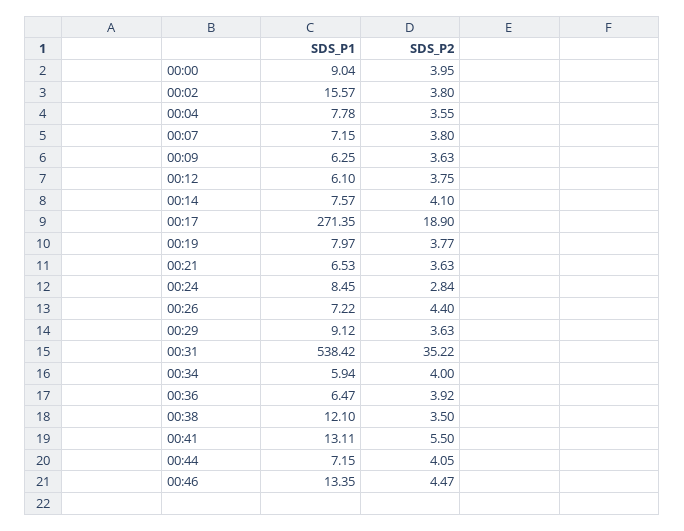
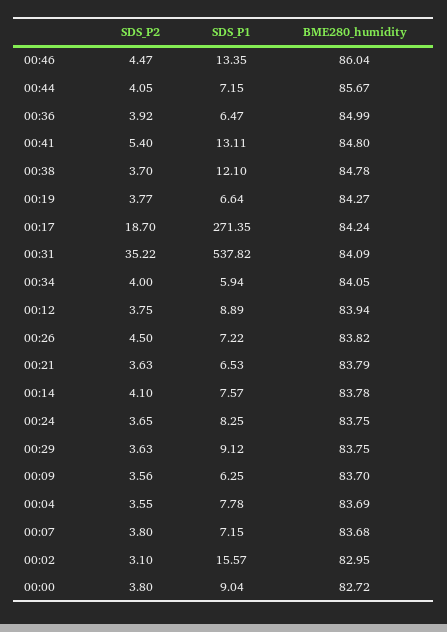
  {
    "SDS_P1": {
      "00:00": 9.04,
      "00:02": 15.57,
      "00:04": 7.78,
      "00:07": 7.15,
      "00:09": 6.25,
-     "00:12": 6.1,
+     "00:12": 8.89,
      "00:14": 7.57,
      "00:17": 271.35,
-     "00:19": 7.97,
+     "00:19": 6.64,
      "00:21": 6.53,
-     "00:24": 8.45,
+     "00:24": 8.25,
      "00:26": 7.22,
      "00:29": 9.12,
-     "00:31": 538.42,
+     "00:31": 537.82,
      "00:34": 5.94,
      "00:36": 6.47,
      "00:38": 12.1,
      "00:41": 13.11,
      "00:44": 7.15,
      "00:46": 13.35
    },
    "SDS_P2": {
-     "00:00": 3.95,
+     "00:00": 3.8,
-     "00:02": 3.8,
+     "00:02": 3.1,
      "00:04": 3.55,
      "00:07": 3.8,
-     "00:09": 3.63,
+     "00:09": 3.56,
      "00:12": 3.75,
      "00:14": 4.1,
-     "00:17": 18.9,
+     "00:17": 18.7,
      "00:19": 3.77,
      "00:21": 3.63,
-     "00:24": 2.84,
+     "00:24": 3.65,
-     "00:26": 4.4,
+     "00:26": 4.5,
      "00:29": 3.63,
      "00:31": 35.22,
      "00:34": 4,
      "00:36": 3.92,
-     "00:38": 3.5,
+     "00:38": 3.7,
-     "00:41": 5.5,
+     "00:41": 5.4,
      "00:44": 4.05,
      "00:46": 4.47
-   }
+   },
+   "BME280_humidity": {
+     "00:46": 86.04,
+     "00:44": 85.67,
+     "00:36": 84.99,
+     "00:41": 84.8,
+     "00:38": 84.78,
+     "00:19": 84.27,
+     "00:17": 84.24,
+     "00:31": 84.09,
+     "00:34": 84.05,
+     "00:12": 83.94,
+     "00:26": 83.82,
+     "00:21": 83.79,
+     "00:14": 83.78,
+     "00:24": 83.75,
+     "00:29": 83.75,
+     "00:09": 83.7,
+     "00:04": 83.69,
+     "00:07": 83.68,
+     "00:02": 82.95,
+     "00:00": 82.72
+   }
  }

